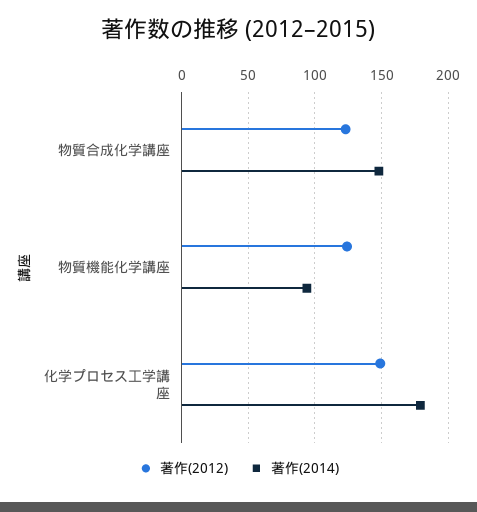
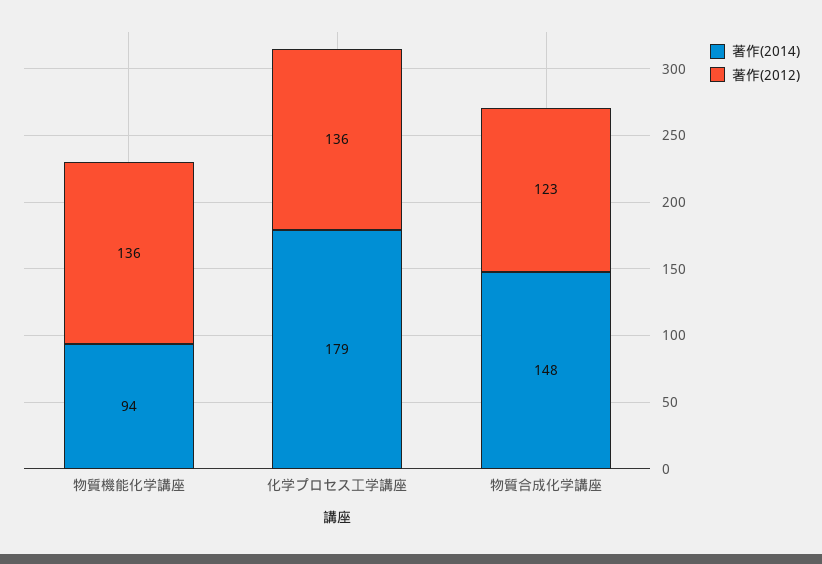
  {
    "著作(2012)": {
      "物質合成化学講座": 123,
-     "物質機能化学講座": 125,
+     "物質機能化学講座": 136,
-     "化学プロセス工学講座": 150
+     "化学プロセス工学講座": 136
    },
    "著作(2014)": {
      "物質合成化学講座": 148,
      "物質機能化学講座": 94,
      "化学プロセス工学講座": 179
    }
  }

